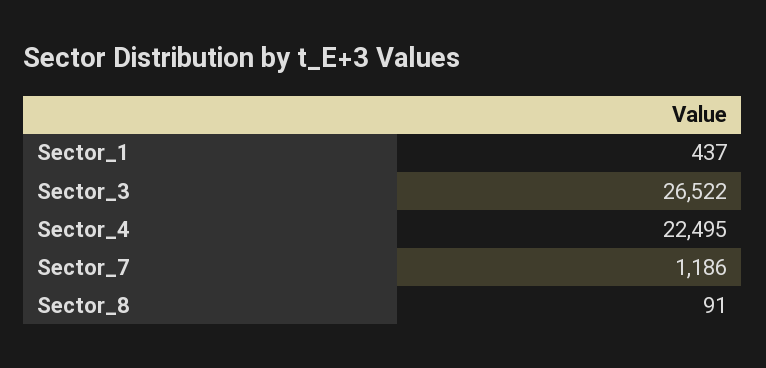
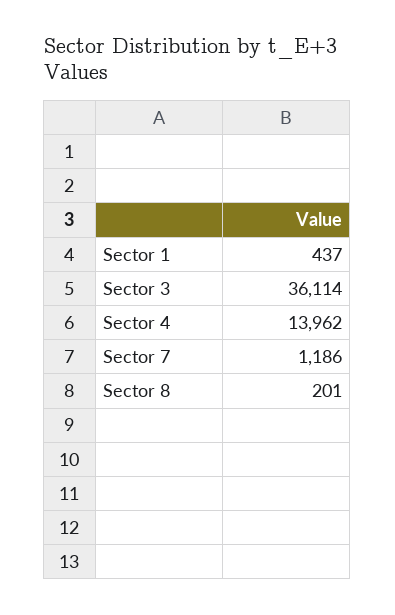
  {
    "Sector_1": 437,
-   "Sector_3": 26522,
+   "Sector_3": 36114,
-   "Sector_4": 22495,
+   "Sector_4": 13962,
    "Sector_7": 1186,
-   "Sector_8": 91
+   "Sector_8": 201
  }

